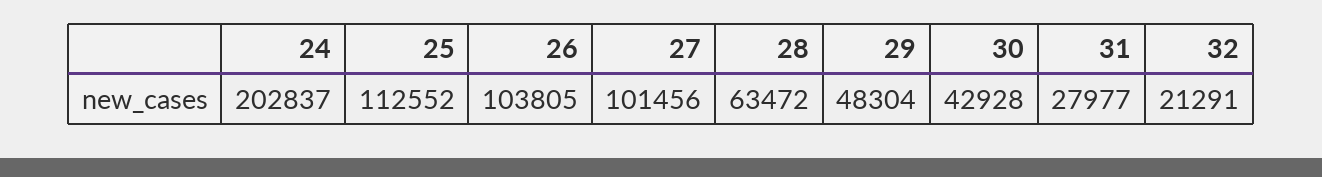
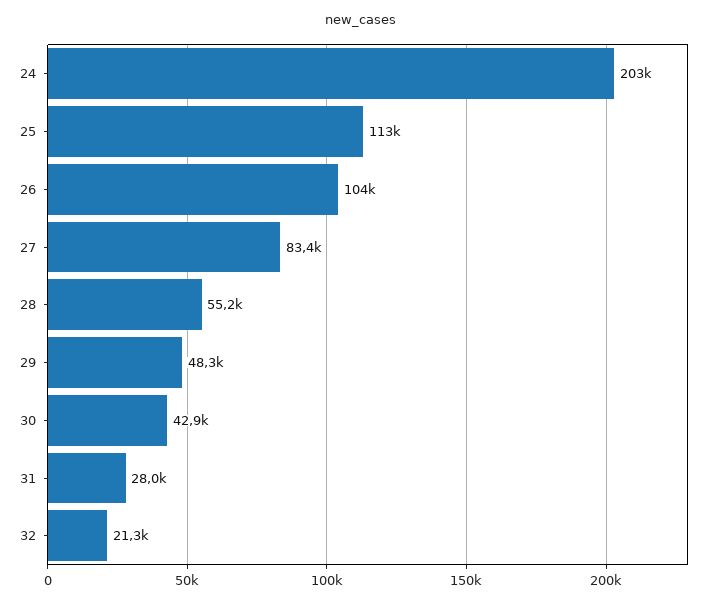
  {
    "24": 202837,
    "25": 112552,
    "26": 103805,
-   "27": 101456,
+   "27": 83400,
-   "28": 63472,
+   "28": 55200,
    "29": 48304,
    "30": 42928,
    "31": 27977,
    "32": 21291
  }

